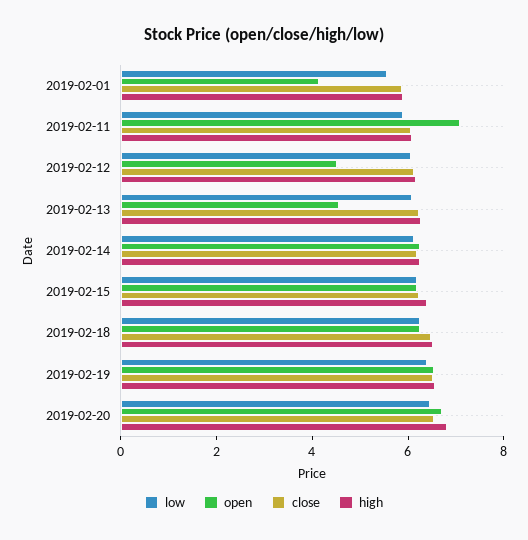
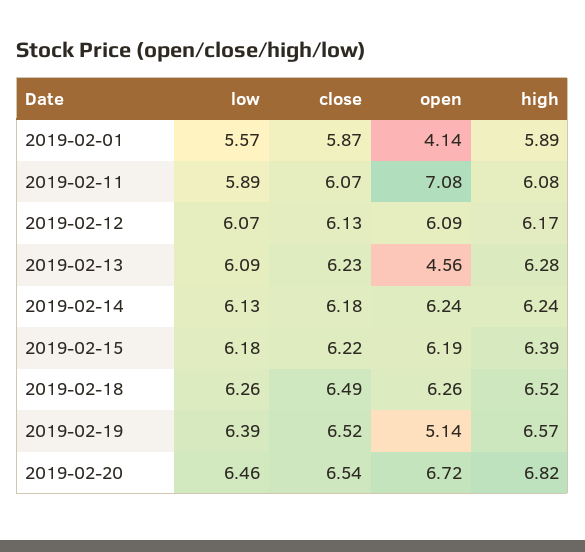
  {
    "low": {
      "2019-02-01": 5.57,
      "2019-02-11": 5.89,
      "2019-02-12": 6.07,
      "2019-02-13": 6.09,
      "2019-02-14": 6.13,
      "2019-02-15": 6.18,
      "2019-02-18": 6.26,
      "2019-02-19": 6.39,
      "2019-02-20": 6.46
    },
    "open": {
      "2019-02-01": 4.14,
      "2019-02-11": 7.08,
-     "2019-02-12": 4.5,
+     "2019-02-12": 6.09,
      "2019-02-13": 4.56,
      "2019-02-14": 6.24,
      "2019-02-15": 6.19,
      "2019-02-18": 6.26,
-     "2019-02-19": 6.5,
+     "2019-02-19": 5.14,
      "2019-02-20": 6.72
    },
    "close": {
      "2019-02-01": 5.87,
      "2019-02-11": 6.07,
      "2019-02-12": 6.13,
      "2019-02-13": 6.23,
      "2019-02-14": 6.18,
      "2019-02-15": 6.22,
      "2019-02-18": 6.49,
      "2019-02-19": 6.52,
      "2019-02-20": 6.54
    },
    "high": {
      "2019-02-01": 5.89,
      "2019-02-11": 6.08,
      "2019-02-12": 6.17,
      "2019-02-13": 6.28,
      "2019-02-14": 6.24,
      "2019-02-15": 6.39,
      "2019-02-18": 6.52,
      "2019-02-19": 6.57,
      "2019-02-20": 6.82
    }
  }

